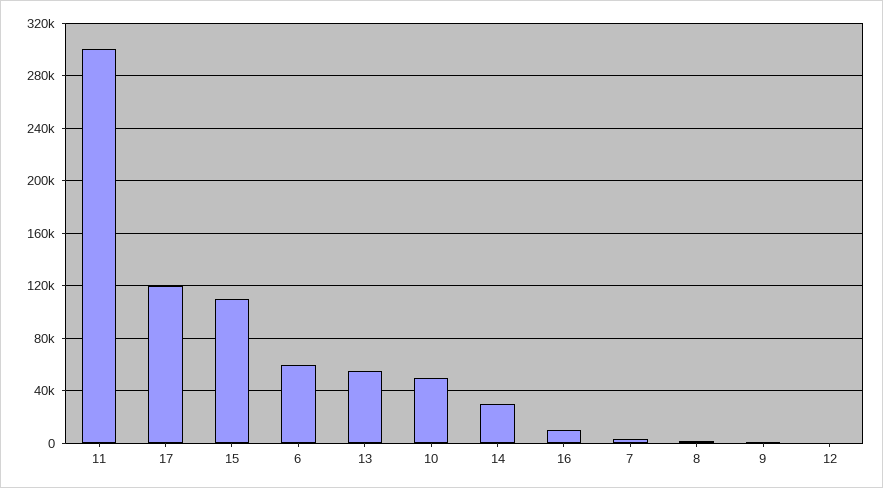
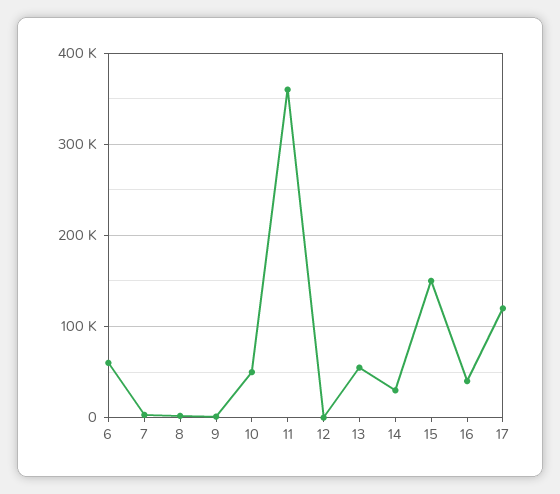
  {
-   "11": 300000,
+   "11": 360000,
    "17": 120000,
-   "15": 110000,
+   "15": 150000,
    "6": 60000,
    "13": 55000,
    "10": 50000,
    "14": 30000,
-   "16": 10000,
+   "16": 40000,
    "7": 5000,
    "8": 0,
    "9": 0,
    "12": 0
  }

